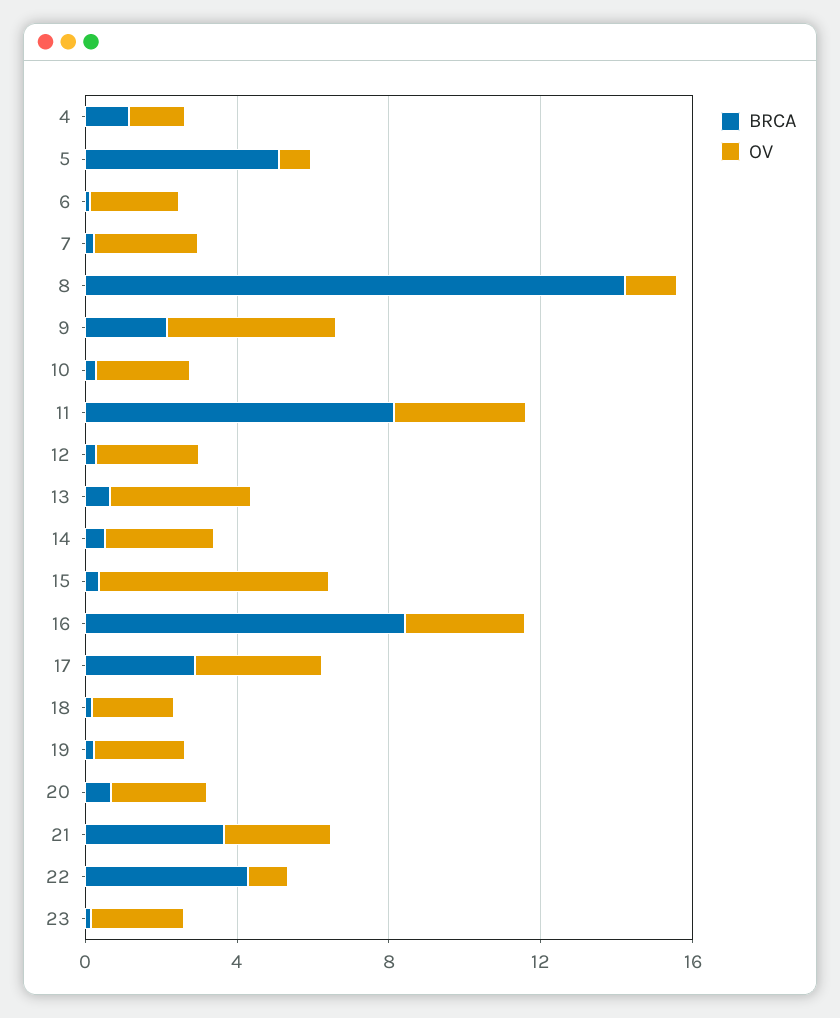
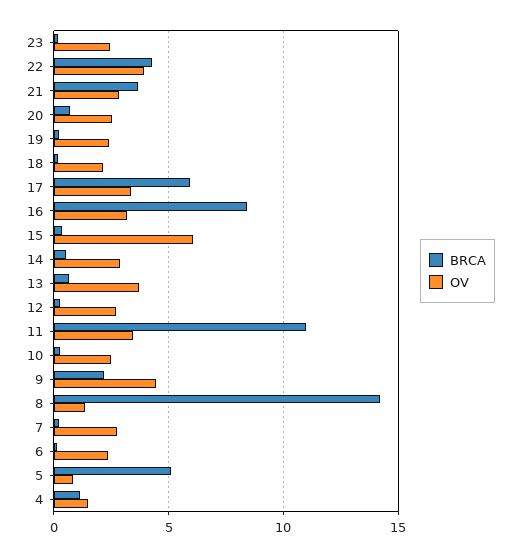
  {
    "BRCA": {
      "4": 1,
      "5": 5,
      "6": 0,
      "7": 0,
      "8": 14,
      "9": 2,
      "10": 0.5,
-     "11": 8,
+     "11": 11,
      "12": 0.5,
      "13": 0.5,
      "14": 0.5,
      "15": 0.5,
      "16": 8.5,
-     "17": 3,
+     "17": 6,
      "18": 0,
      "19": 0,
      "20": 0.5,
      "21": 3.5,
      "22": 4.5,
      "23": 0
    },
    "OV": {
      "4": 1.5,
      "5": 1,
      "6": 2.5,
      "7": 2.5,
      "8": 1.5,
      "9": 4.5,
      "10": 2.5,
      "11": 3.5,
      "12": 2.5,
      "13": 3.5,
      "14": 3,
      "15": 6,
      "16": 3,
      "17": 3.5,
      "18": 2,
      "19": 2.5,
      "20": 2.5,
      "21": 3,
-     "22": 1,
+     "22": 4,
      "23": 2.5
    }
  }

